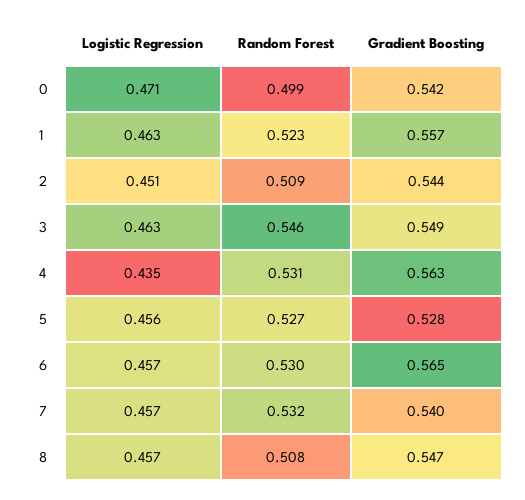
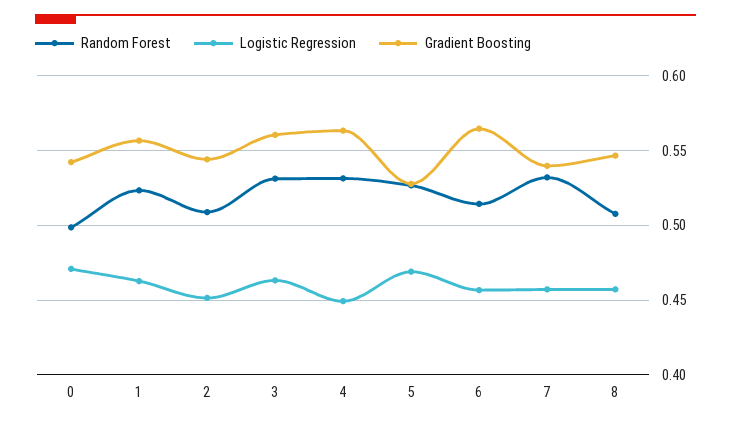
  {
    "Logistic Regression": {
      "0": 0.471,
      "1": 0.463,
      "2": 0.451,
      "3": 0.463,
-     "4": 0.435,
+     "4": 0.45,
-     "5": 0.456,
+     "5": 0.47,
      "6": 0.457,
      "7": 0.457,
      "8": 0.457
    },
    "Random Forest": {
      "0": 0.499,
      "1": 0.523,
      "2": 0.509,
-     "3": 0.546,
+     "3": 0.53,
      "4": 0.531,
      "5": 0.527,
-     "6": 0.53,
+     "6": 0.515,
      "7": 0.532,
      "8": 0.508
    },
    "Gradient Boosting": {
      "0": 0.542,
      "1": 0.557,
      "2": 0.544,
-     "3": 0.549,
+     "3": 0.56,
      "4": 0.563,
      "5": 0.528,
      "6": 0.565,
      "7": 0.54,
      "8": 0.547
    }
  }

